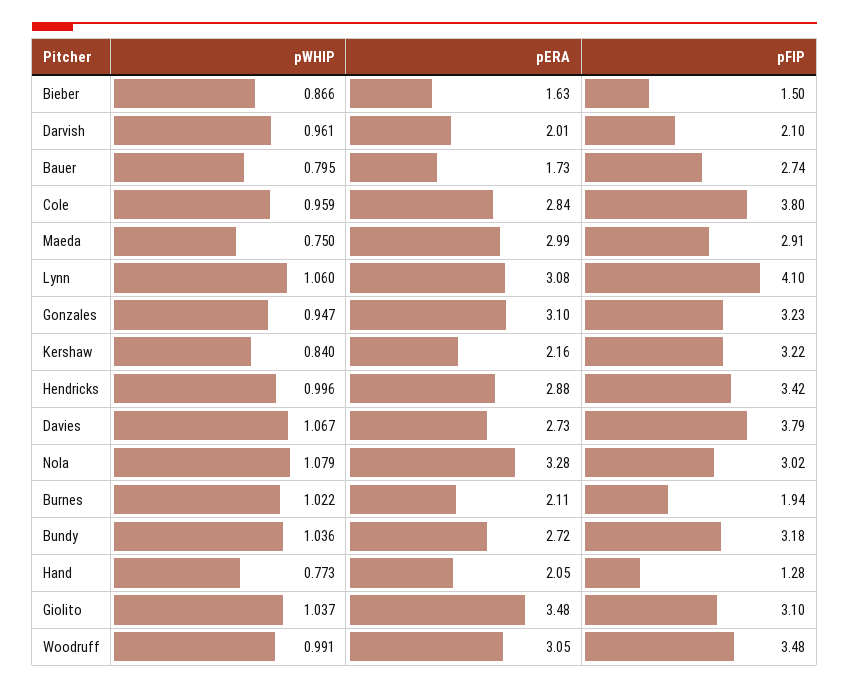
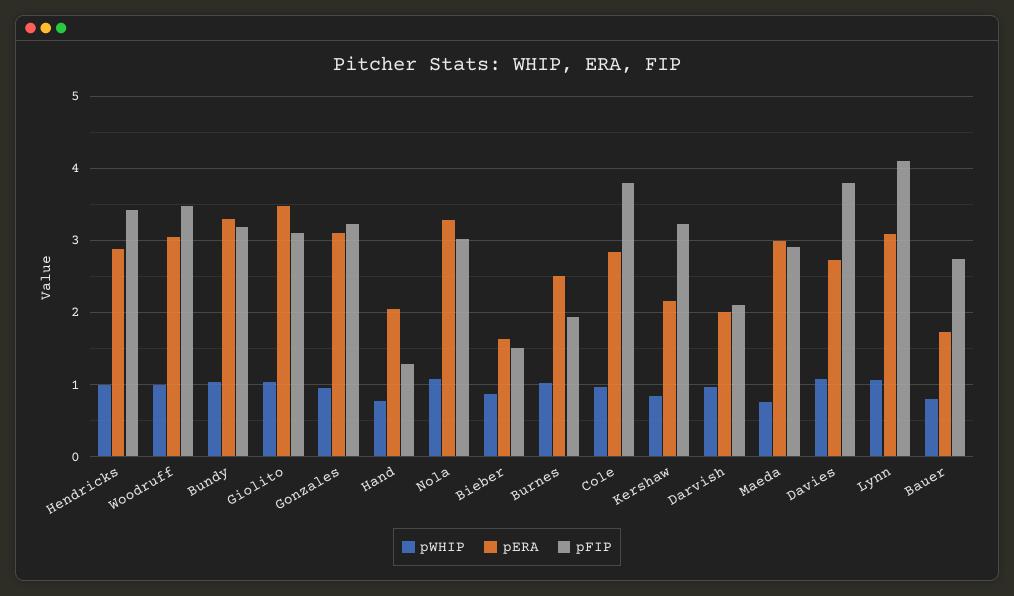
  {
    "pWHIP": {
      "Bieber": 0.866,
      "Darvish": 0.961,
      "Bauer": 0.795,
      "Cole": 0.959,
      "Maeda": 0.75,
      "Lynn": 1.06,
      "Gonzales": 0.947,
      "Kershaw": 0.84,
      "Hendricks": 0.996,
      "Davies": 1.067,
      "Nola": 1.079,
      "Burnes": 1.022,
      "Bundy": 1.036,
      "Hand": 0.773,
      "Giolito": 1.037,
      "Woodruff": 0.991
    },
    "pERA": {
      "Bieber": 1.63,
      "Darvish": 2.01,
      "Bauer": 1.73,
      "Cole": 2.84,
      "Maeda": 2.99,
      "Lynn": 3.08,
      "Gonzales": 3.1,
      "Kershaw": 2.16,
      "Hendricks": 2.88,
      "Davies": 2.73,
      "Nola": 3.28,
-     "Burnes": 2.11,
+     "Burnes": 2.5,
-     "Bundy": 2.72,
+     "Bundy": 3.3,
      "Hand": 2.05,
      "Giolito": 3.48,
      "Woodruff": 3.05
    },
    "pFIP": {
      "Bieber": 1.5,
      "Darvish": 2.1,
      "Bauer": 2.74,
      "Cole": 3.8,
      "Maeda": 2.91,
      "Lynn": 4.1,
      "Gonzales": 3.23,
      "Kershaw": 3.22,
      "Hendricks": 3.42,
      "Davies": 3.79,
      "Nola": 3.02,
      "Burnes": 1.94,
      "Bundy": 3.18,
      "Hand": 1.28,
      "Giolito": 3.1,
      "Woodruff": 3.48
    }
  }

